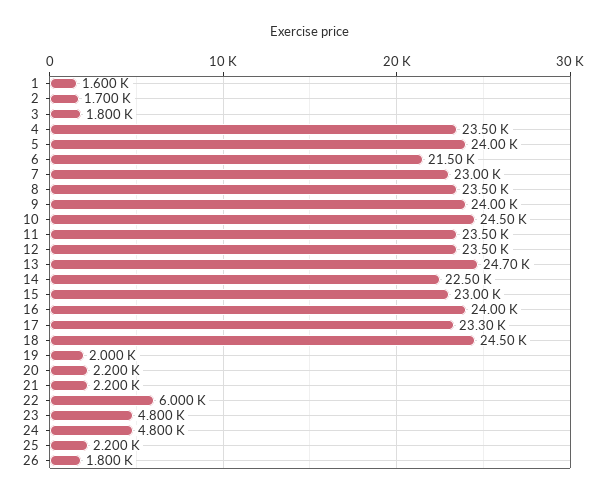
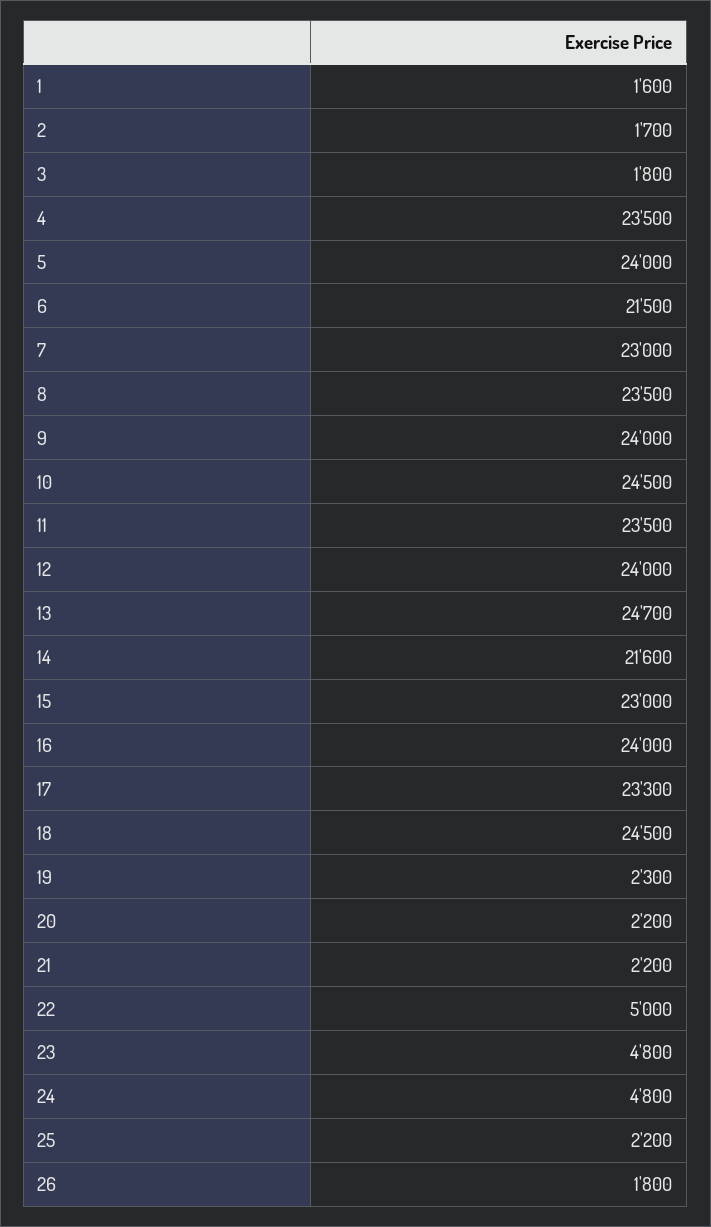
  {
    "1": 1600,
    "2": 1700,
    "3": 1800,
    "4": 23500,
    "5": 24000,
    "6": 21500,
    "7": 23000,
    "8": 23500,
    "9": 24000,
    "10": 24500,
    "11": 23500,
-   "12": 23500,
+   "12": 24000,
    "13": 24700,
-   "14": 22500,
+   "14": 21600,
    "15": 23000,
    "16": 24000,
    "17": 23300,
    "18": 24500,
-   "19": 2000,
+   "19": 2300,
    "20": 2200,
    "21": 2200,
-   "22": 6000,
+   "22": 5000,
    "23": 4800,
    "24": 4800,
    "25": 2200,
    "26": 1800
  }

